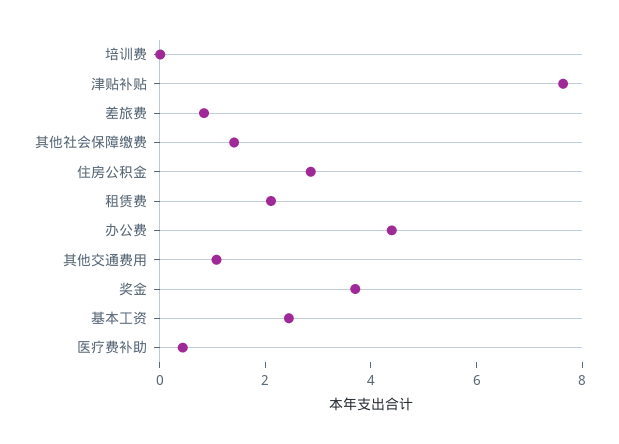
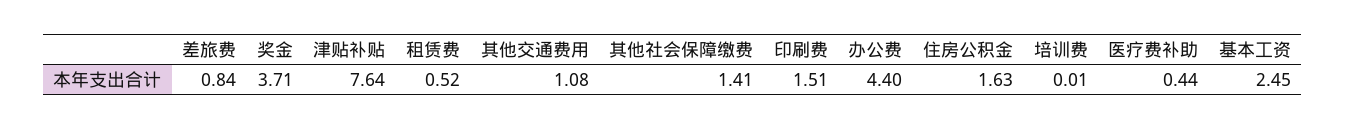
  {
    "培训费": 0.01,
    "津贴补贴": 7.64,
    "差旅费": 0.84,
    "其他社会保障缴费": 1.41,
-   "住房公积金": 3,
+   "住房公积金": 1.63,
-   "租赁费": 2,
+   "租赁费": 0.52,
    "办公费": 4.4,
    "其他交通费用": 1.08,
    "奖金": 3.71,
    "基本工资": 2.45,
-   "医疗费补助": 0.44
+   "医疗费补助": 0.44,
+   "印刷费": 1.51
  }

